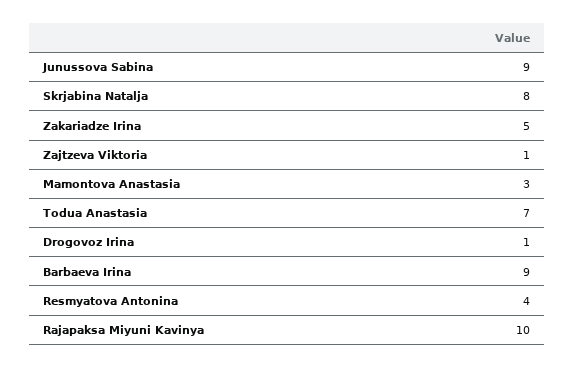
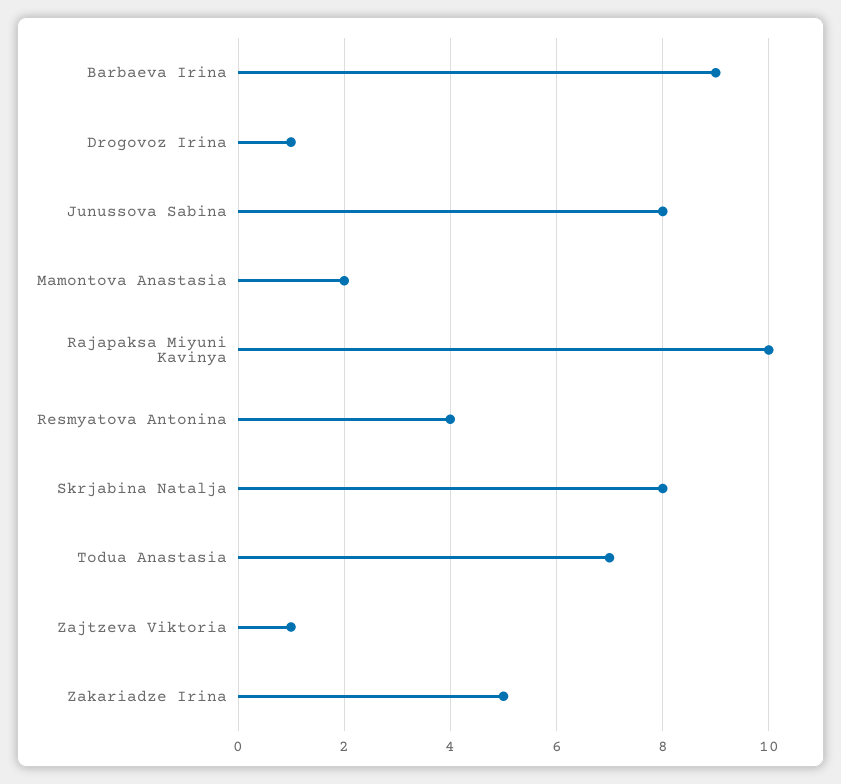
  {
-   "Junussova Sabina": 9,
+   "Junussova Sabina": 8,
    "Skrjabina Natalja": 8,
    "Zakariadze Irina": 5,
    "Zajtzeva Viktoria": 1,
-   "Mamontova Anastasia": 3,
+   "Mamontova Anastasia": 2,
    "Todua Anastasia": 7,
    "Drogovoz Irina": 1,
    "Barbaeva Irina": 9,
    "Resmyatova Antonina": 4,
    "Rajapaksa Miyuni Kavinya": 10
  }

